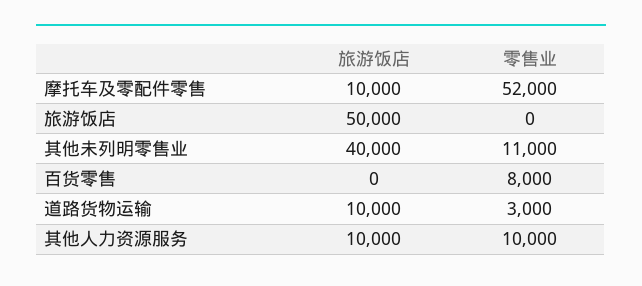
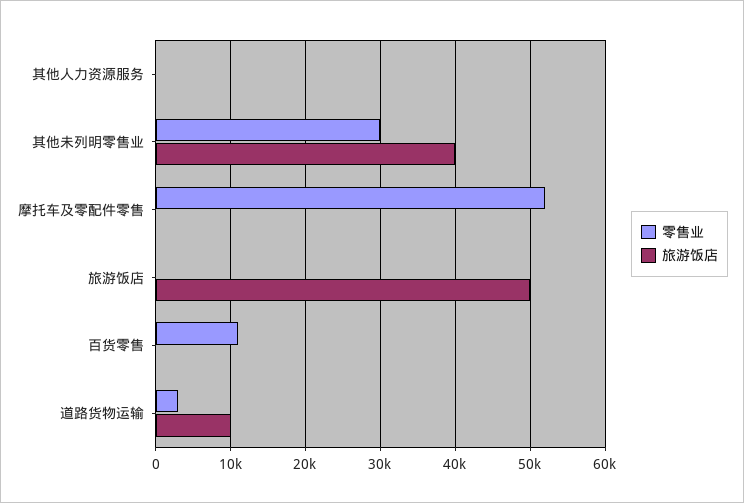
  {
    "旅游饭店": {
-     "摩托车及零配件零售": 10000,
+     "摩托车及零配件零售": 0,
      "旅游饭店": 50000,
      "其他未列明零售业": 40000,
      "百货零售": 0,
      "道路货物运输": 10000,
-     "其他人力资源服务": 10000
+     "其他人力资源服务": 0
    },
    "零售业": {
      "摩托车及零配件零售": 52000,
      "旅游饭店": 0,
-     "其他未列明零售业": 11000,
+     "其他未列明零售业": 30000,
-     "百货零售": 8000,
+     "百货零售": 11000,
      "道路货物运输": 3000,
-     "其他人力资源服务": 10000
+     "其他人力资源服务": 0
    }
  }

